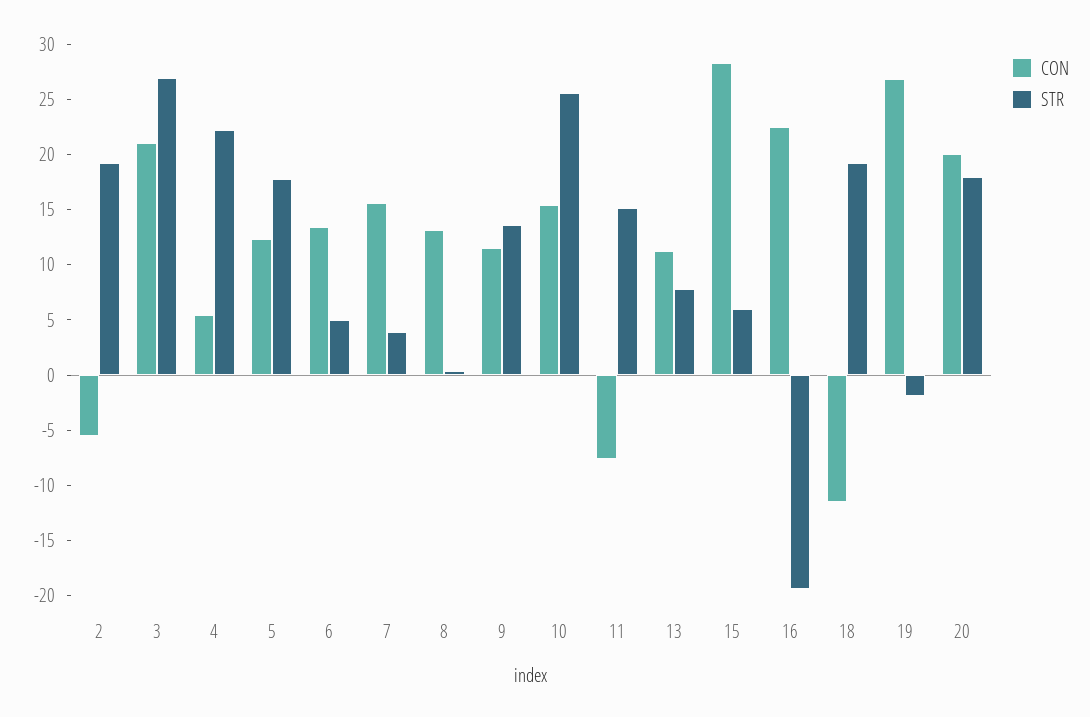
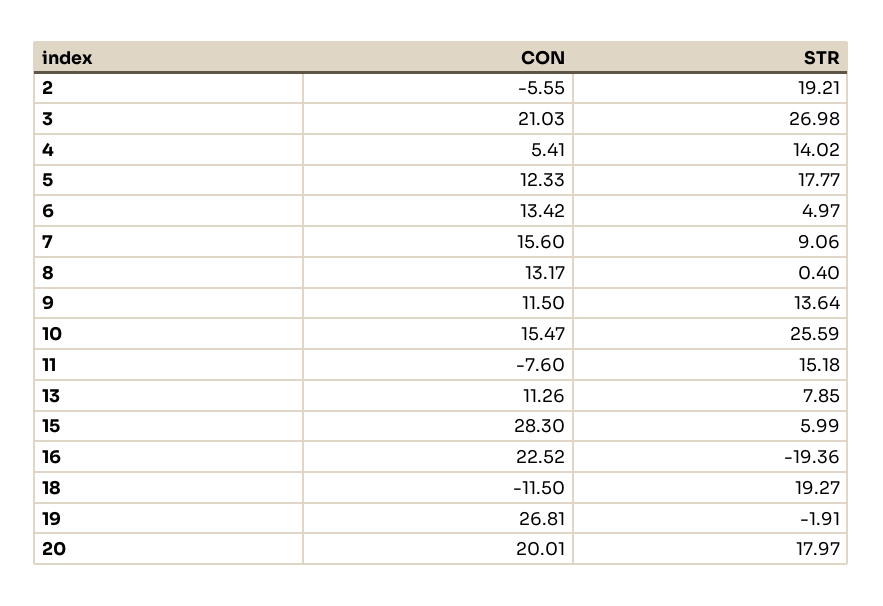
  {
    "CON": {
      "2": -5.55,
      "3": 21.03,
      "4": 5.41,
      "5": 12.33,
      "6": 13.42,
      "7": 15.6,
      "8": 13.17,
      "9": 11.5,
      "10": 15.47,
      "11": -7.6,
      "13": 11.26,
      "15": 28.3,
      "16": 22.52,
      "18": -11.5,
      "19": 26.81,
      "20": 20.01
    },
    "STR": {
      "2": 19.21,
      "3": 26.98,
-     "4": 22,
+     "4": 14.02,
      "5": 17.77,
      "6": 4.97,
-     "7": 4,
+     "7": 9.06,
      "8": 0.4,
      "9": 13.64,
      "10": 25.59,
      "11": 15.18,
      "13": 7.85,
      "15": 5.99,
      "16": -19.36,
      "18": 19.27,
      "19": -1.91,
      "20": 17.97
    }
  }

